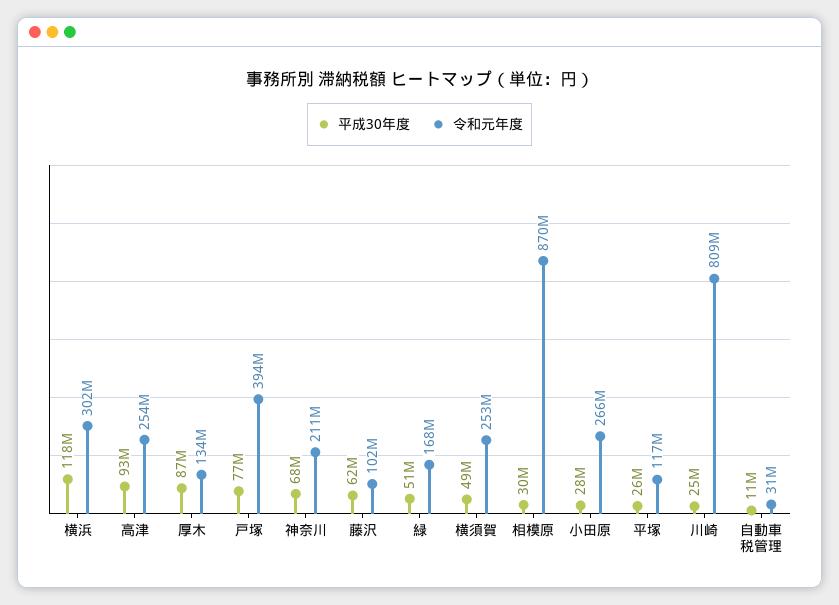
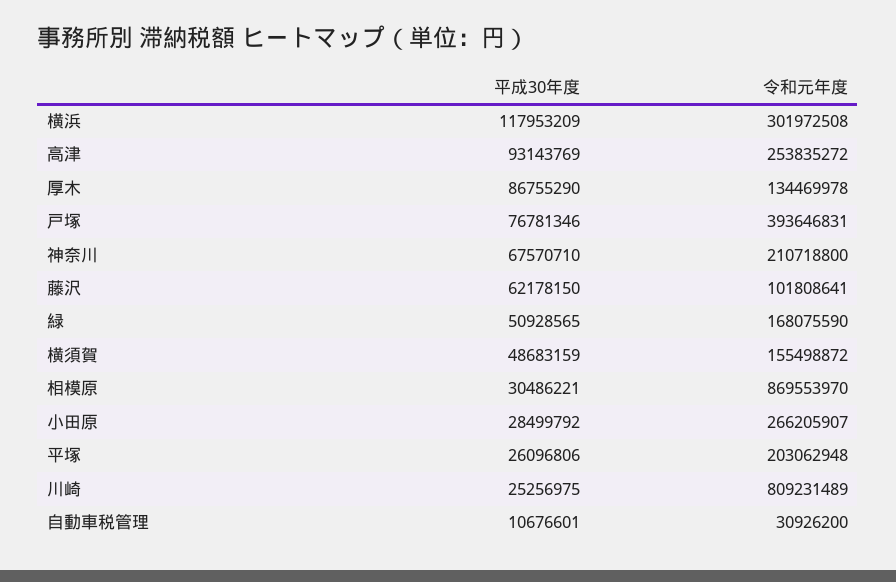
  {
    "平成30年度": {
      "横浜": 117953209,
      "高津": 93143769,
      "厚木": 86755290,
      "戸塚": 76781346,
      "神奈川": 67570710,
      "藤沢": 62178150,
      "緑": 50928565,
      "横須賀": 48683159,
      "相模原": 30486221,
      "小田原": 28499792,
      "平塚": 26096806,
      "川崎": 25256975,
      "自動車税管理": 10676601
    },
    "令和元年度": {
      "横浜": 301972508,
      "高津": 253835272,
      "厚木": 134469978,
      "戸塚": 393646831,
      "神奈川": 210718800,
      "藤沢": 101808641,
      "緑": 168075590,
-     "横須賀": 253000000,
+     "横須賀": 155498872,
      "相模原": 869553970,
      "小田原": 266205907,
-     "平塚": 117000000,
+     "平塚": 203062948,
      "川崎": 809231489,
      "自動車税管理": 30926200
    }
  }

